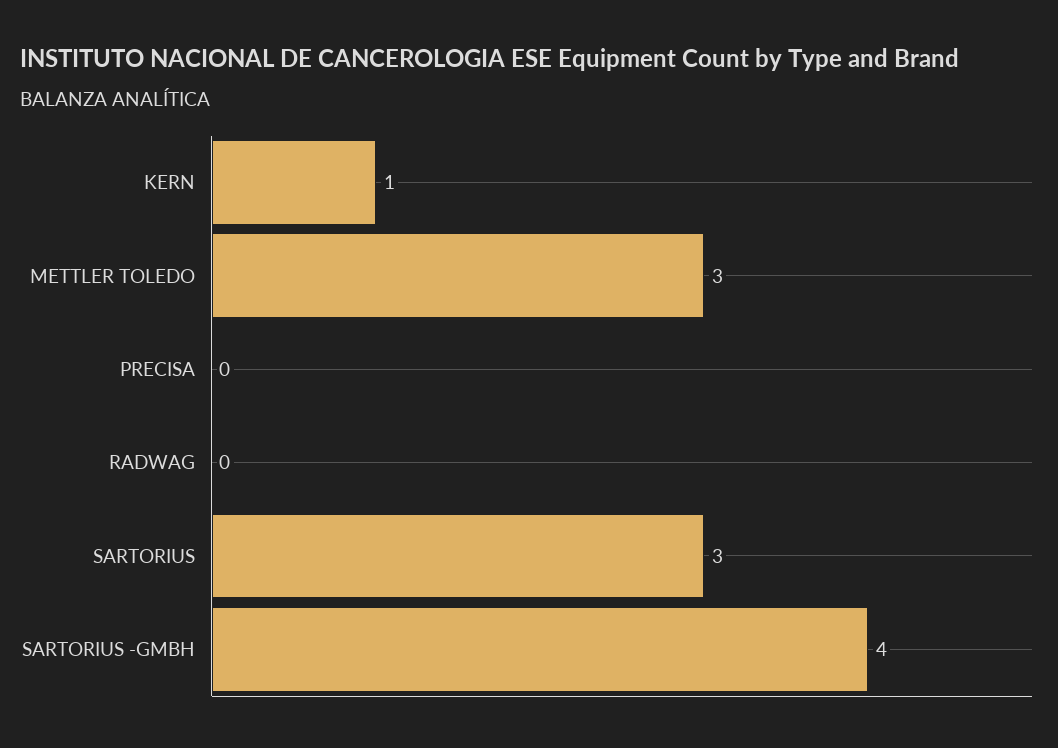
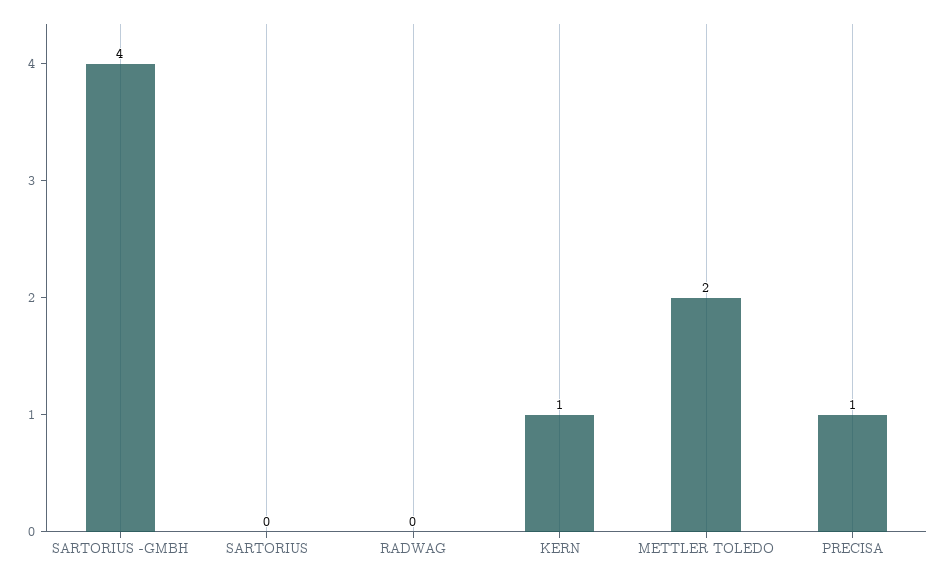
  {
    "KERN": 1,
-   "METTLER TOLEDO": 3,
+   "METTLER TOLEDO": 2,
-   "PRECISA": 0,
+   "PRECISA": 1,
    "RADWAG": 0,
-   "SARTORIUS": 3,
+   "SARTORIUS": 0,
    "SARTORIUS -GMBH": 4
  }

